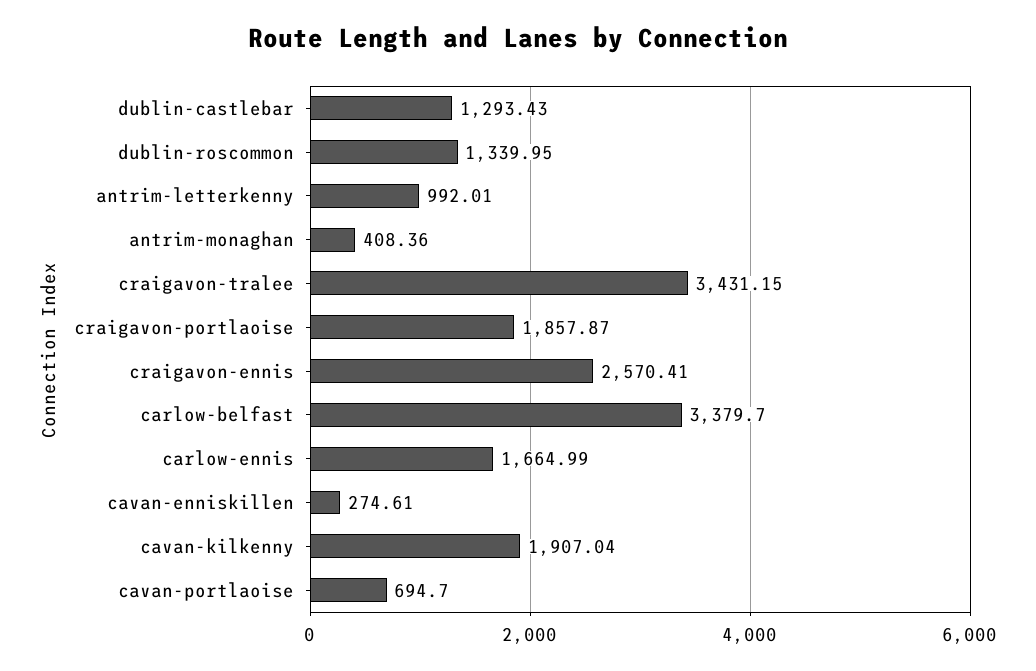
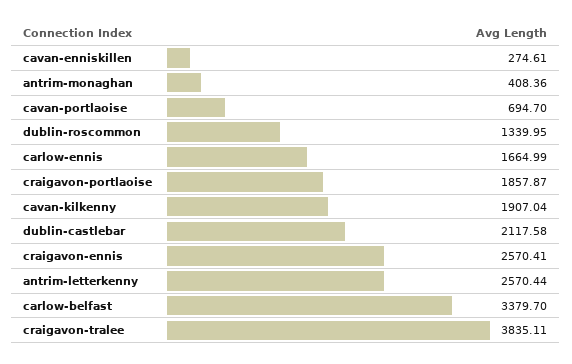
  {
-   "dublin-castlebar": 1293.43,
+   "dublin-castlebar": 2117.58,
    "dublin-roscommon": 1339.95,
-   "antrim-letterkenny": 992.01,
+   "antrim-letterkenny": 2570.44,
    "antrim-monaghan": 408.36,
-   "craigavon-tralee": 3431.15,
+   "craigavon-tralee": 3835.11,
    "craigavon-portlaoise": 1857.87,
    "craigavon-ennis": 2570.41,
    "carlow-belfast": 3379.7,
    "carlow-ennis": 1664.99,
    "cavan-enniskillen": 274.61,
    "cavan-kilkenny": 1907.04,
    "cavan-portlaoise": 694.7
  }

